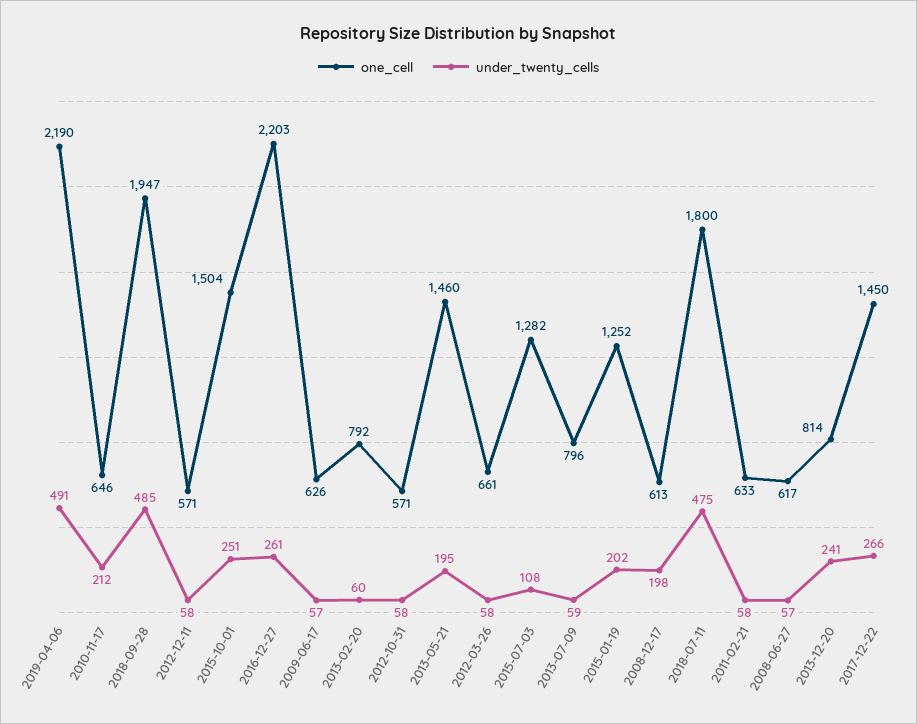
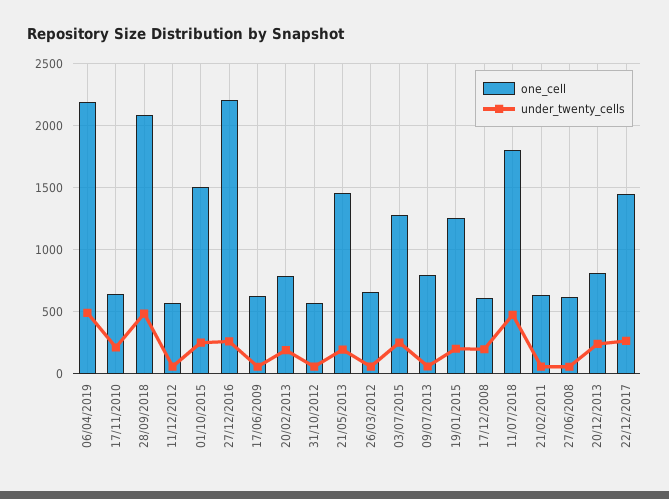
  {
    "one_cell": {
      "2019-04-06": 2190,
      "2010-11-17": 646,
-     "2018-09-28": 1947,
+     "2018-09-28": 2100,
      "2012-12-11": 571,
      "2015-10-01": 1504,
      "2016-12-27": 2203,
      "2009-06-17": 626,
      "2013-02-20": 792,
      "2012-10-31": 571,
      "2013-05-21": 1460,
      "2012-03-26": 661,
      "2015-07-03": 1282,
      "2013-07-09": 796,
      "2015-01-19": 1252,
      "2008-12-17": 613,
      "2018-07-11": 1800,
      "2011-02-21": 633,
      "2008-06-27": 617,
      "2013-12-20": 814,
      "2017-12-22": 1450
    },
    "under_twenty_cells": {
      "2019-04-06": 491,
      "2010-11-17": 212,
      "2018-09-28": 485,
      "2012-12-11": 58,
      "2015-10-01": 251,
      "2016-12-27": 261,
      "2009-06-17": 57,
-     "2013-02-20": 60,
+     "2013-02-20": 200,
      "2012-10-31": 58,
      "2013-05-21": 195,
      "2012-03-26": 58,
-     "2015-07-03": 108,
+     "2015-07-03": 250,
      "2013-07-09": 59,
      "2015-01-19": 202,
      "2008-12-17": 198,
      "2018-07-11": 475,
      "2011-02-21": 58,
      "2008-06-27": 57,
      "2013-12-20": 241,
      "2017-12-22": 266
    }
  }

